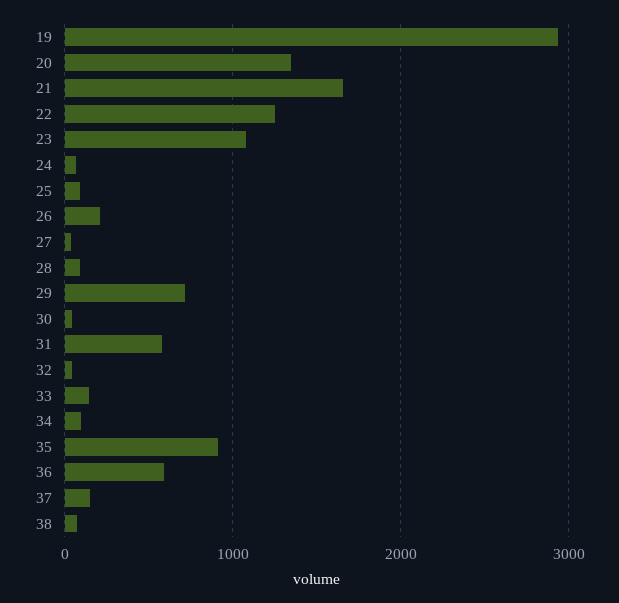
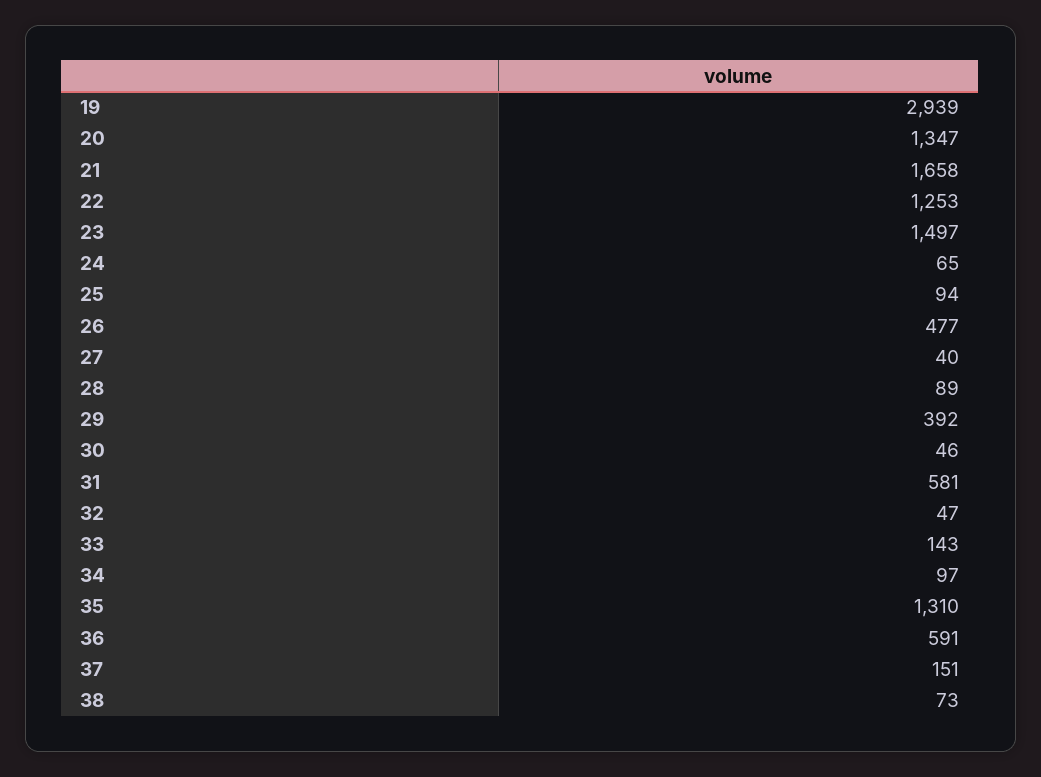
  {
    "19": 2939,
    "20": 1347,
    "21": 1658,
    "22": 1253,
-   "23": 1100,
+   "23": 1497,
    "24": 65,
    "25": 94,
-   "26": 200,
+   "26": 477,
    "27": 40,
    "28": 89,
-   "29": 700,
+   "29": 392,
    "30": 46,
    "31": 581,
    "32": 47,
    "33": 143,
    "34": 97,
-   "35": 900,
+   "35": 1310,
    "36": 591,
    "37": 151,
    "38": 73
  }

